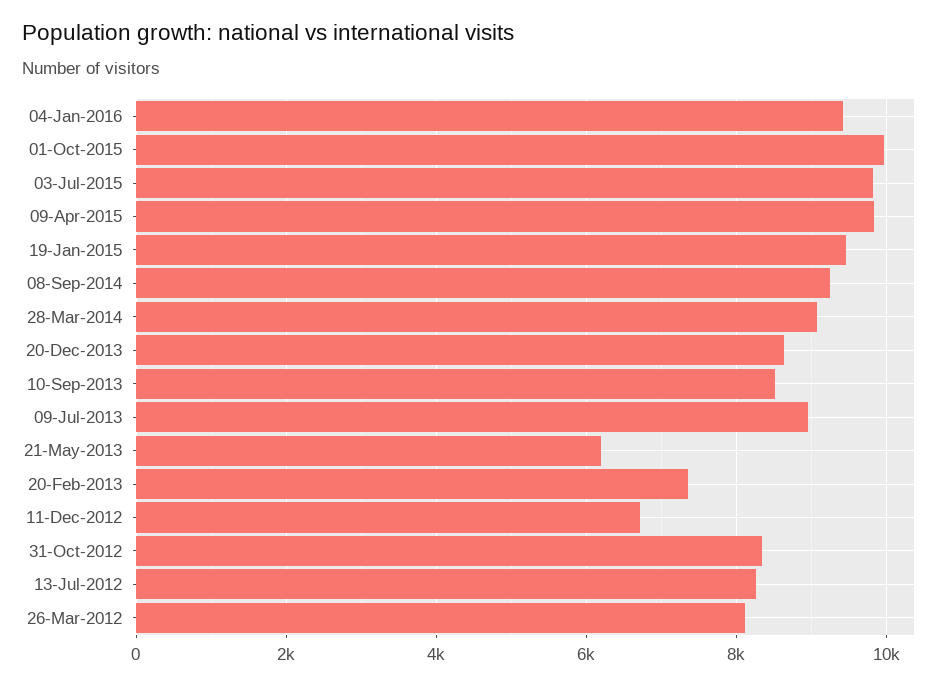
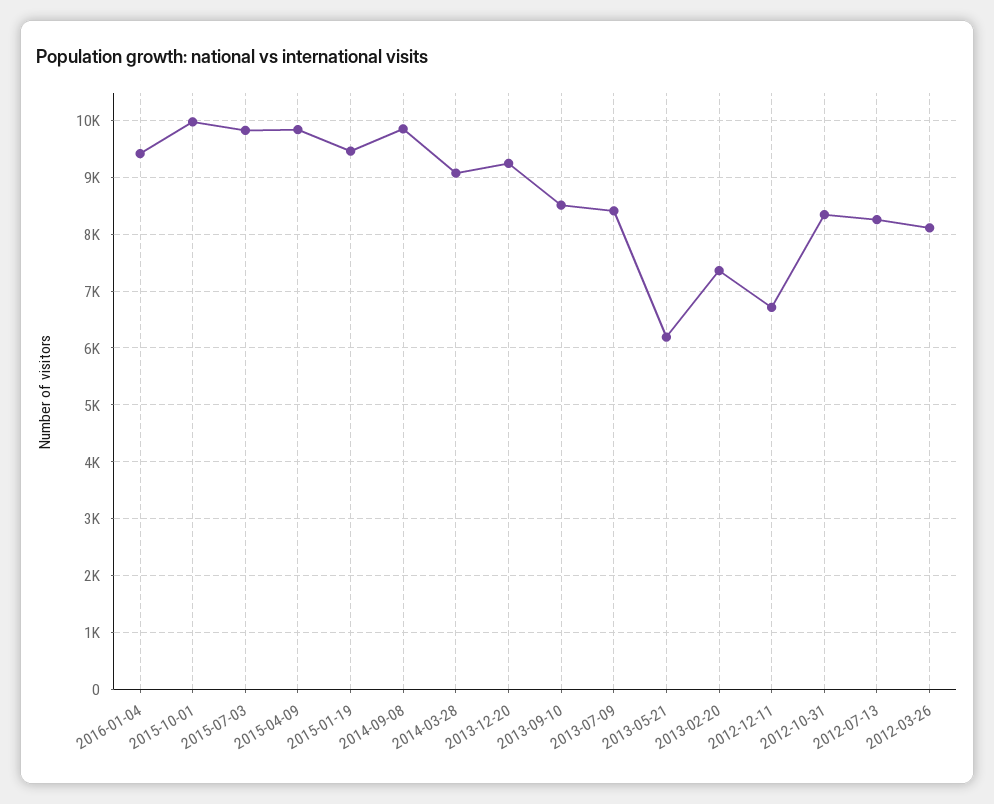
  {
    "04-Jan-2016": 9400,
    "01-Oct-2015": 10000,
    "03-Jul-2015": 9800,
    "09-Apr-2015": 9800,
    "19-Jan-2015": 9400,
-   "08-Sep-2014": 9200,
+   "08-Sep-2014": 9800,
    "28-Mar-2014": 9000,
-   "20-Dec-2013": 8600,
+   "20-Dec-2013": 9200,
    "10-Sep-2013": 8600,
-   "09-Jul-2013": 9000,
+   "09-Jul-2013": 8400,
    "21-May-2013": 6200,
    "20-Feb-2013": 7400,
    "11-Dec-2012": 6800,
    "31-Oct-2012": 8400,
    "13-Jul-2012": 8200,
    "26-Mar-2012": 8200
  }

